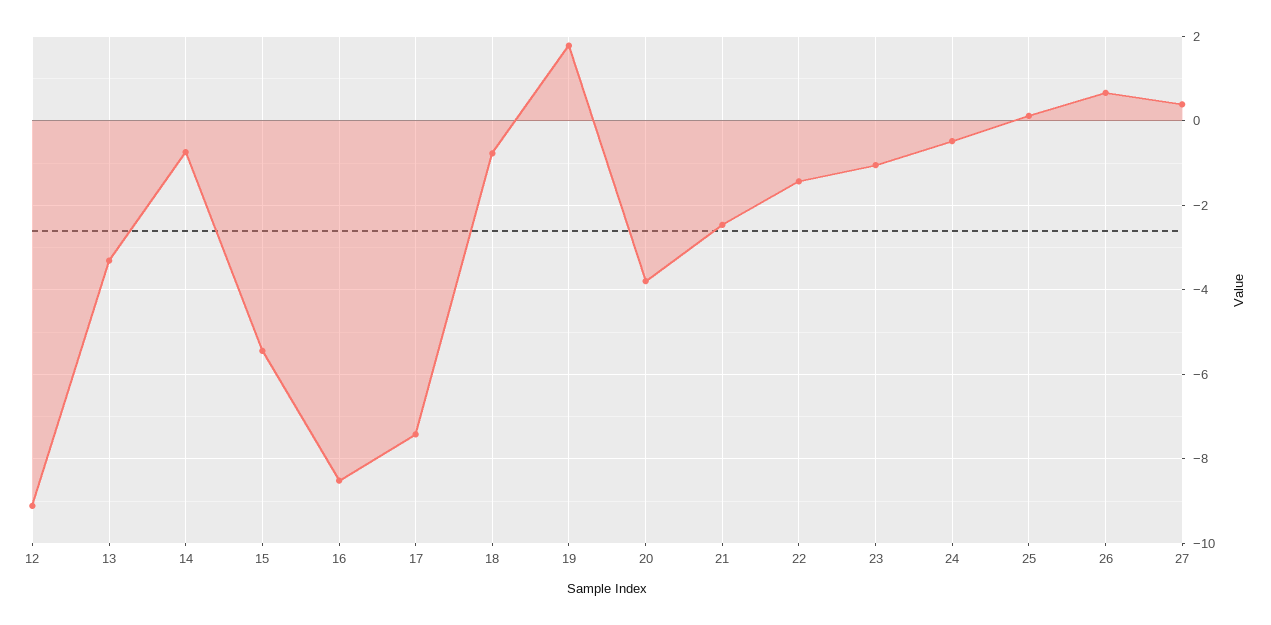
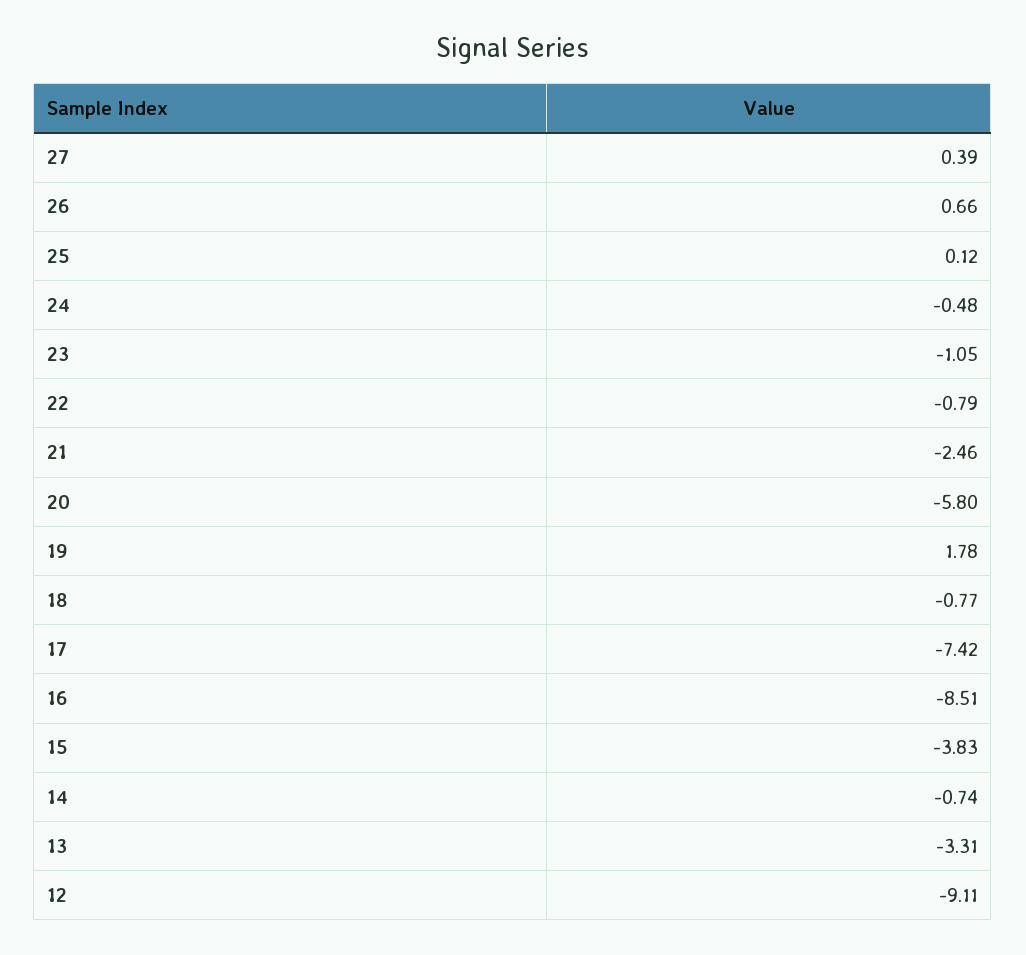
  {
    "12": -9.11,
    "13": -3.31,
    "14": -0.74,
-   "15": -5.4,
+   "15": -3.83,
    "16": -8.51,
    "17": -7.42,
    "18": -0.77,
    "19": 1.78,
-   "20": -3.8,
+   "20": -5.8,
    "21": -2.46,
-   "22": -1.4,
+   "22": -0.79,
    "23": -1.05,
    "24": -0.48,
    "25": 0.12,
    "26": 0.66,
    "27": 0.39
  }

